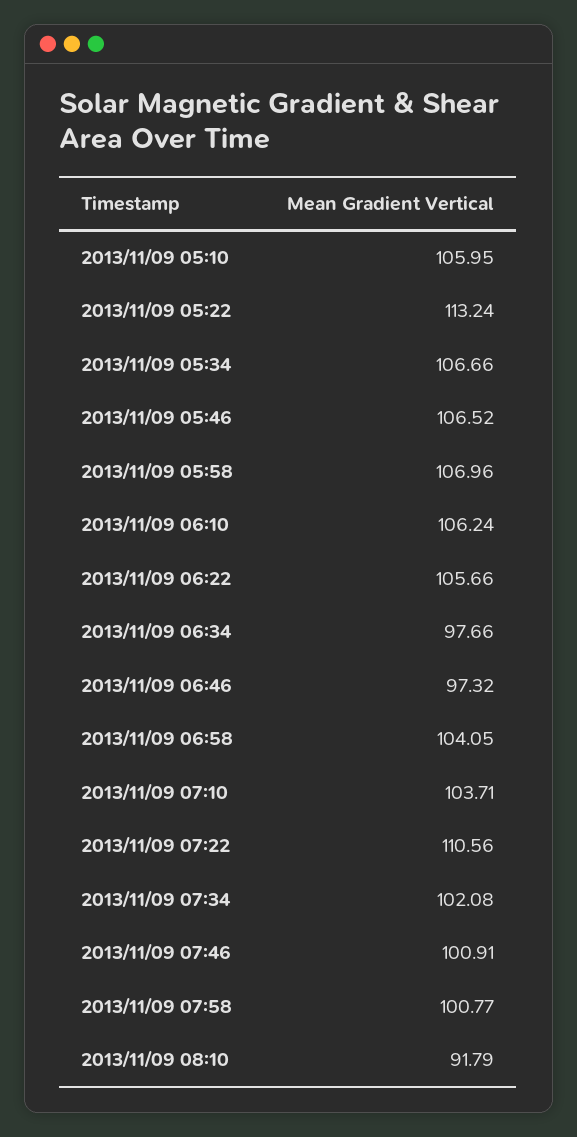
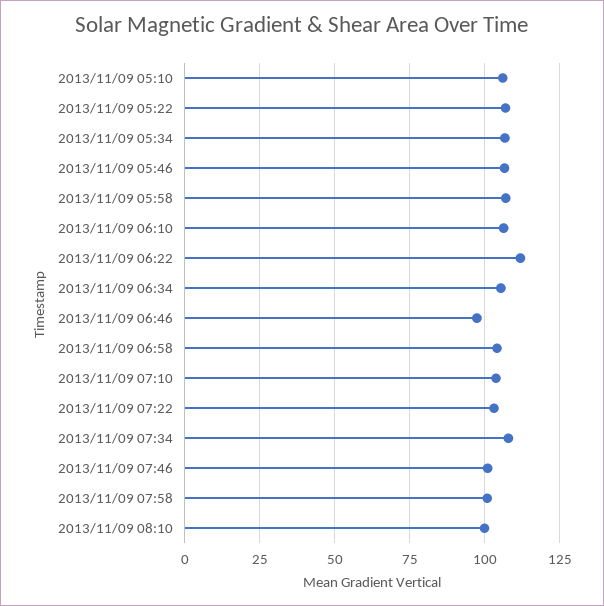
  {
    "2013/11/09 05:10": 105.95,
-   "2013/11/09 05:22": 113.24,
+   "2013/11/09 05:22": 107.5,
    "2013/11/09 05:34": 106.66,
    "2013/11/09 05:46": 106.52,
    "2013/11/09 05:58": 106.96,
    "2013/11/09 06:10": 106.24,
-   "2013/11/09 06:22": 105.66,
+   "2013/11/09 06:22": 112.5,
-   "2013/11/09 06:34": 97.66,
+   "2013/11/09 06:34": 105,
    "2013/11/09 06:46": 97.32,
    "2013/11/09 06:58": 104.05,
    "2013/11/09 07:10": 103.71,
-   "2013/11/09 07:22": 110.56,
+   "2013/11/09 07:22": 102.5,
-   "2013/11/09 07:34": 102.08,
+   "2013/11/09 07:34": 107.5,
    "2013/11/09 07:46": 100.91,
    "2013/11/09 07:58": 100.77,
-   "2013/11/09 08:10": 91.79
+   "2013/11/09 08:10": 100
  }

